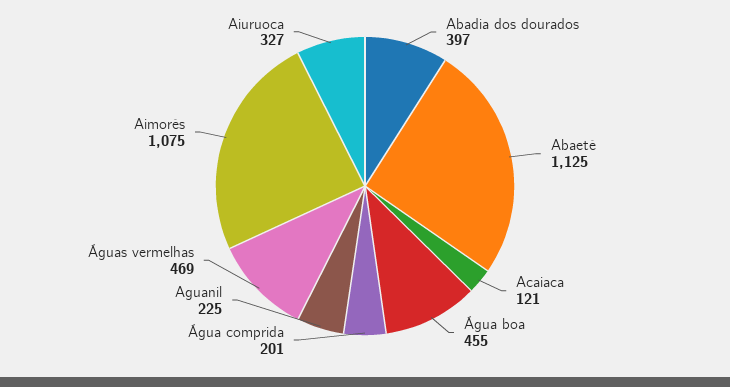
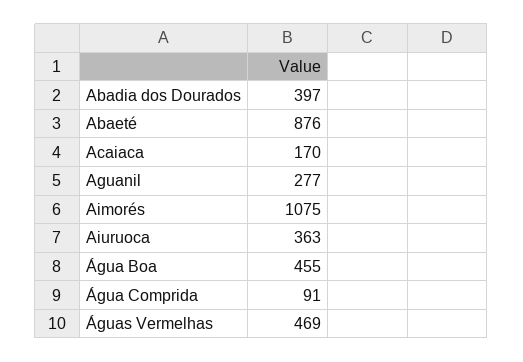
  {
    "Abadia dos dourados": 397,
-   "Abaeté": 1125,
+   "Abaeté": 876,
-   "Acaiaca": 121,
+   "Acaiaca": 170,
    "Água boa": 455,
-   "Água comprida": 201,
+   "Água comprida": 91,
-   "Aguanil": 225,
+   "Aguanil": 277,
    "Águas vermelhas": 469,
    "Aimorés": 1075,
-   "Aiuruoca": 327
+   "Aiuruoca": 363
  }

